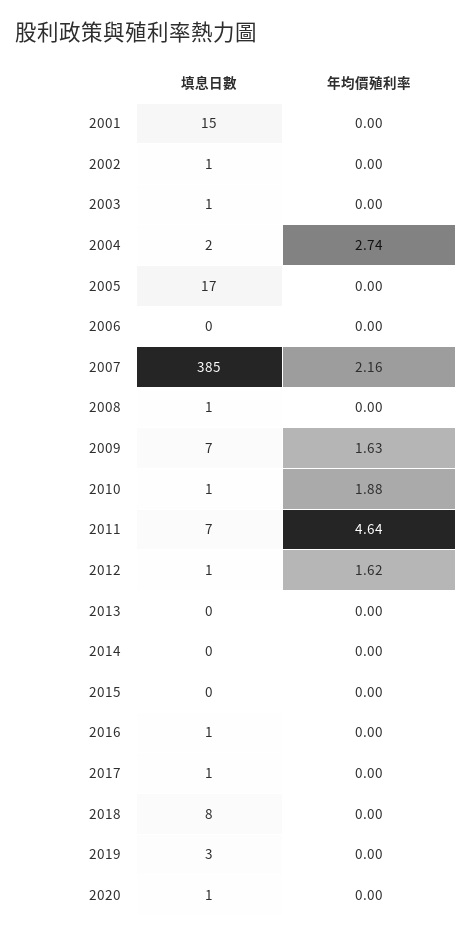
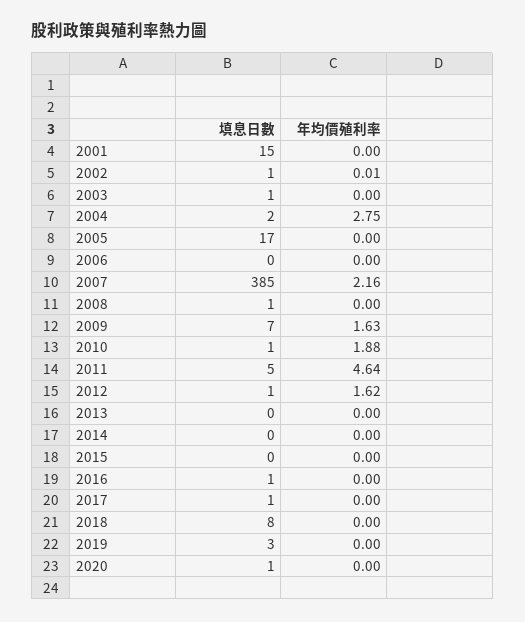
  {
    "填息日數": {
      "2001": 15,
      "2002": 1,
      "2003": 1,
      "2004": 2,
      "2005": 17,
      "2006": 0,
      "2007": 385,
      "2008": 1,
      "2009": 7,
      "2010": 1,
-     "2011": 7,
+     "2011": 5,
      "2012": 1,
      "2013": 0,
      "2014": 0,
      "2015": 0,
      "2016": 1,
      "2017": 1,
      "2018": 8,
      "2019": 3,
      "2020": 1
    },
    "年均價殖利率": {
      "2001": 0,
-     "2002": 0,
+     "2002": 0.01,
      "2003": 0,
-     "2004": 2.74,
+     "2004": 2.75,
      "2005": 0,
      "2006": 0,
      "2007": 2.16,
      "2008": 0,
      "2009": 1.63,
      "2010": 1.88,
      "2011": 4.64,
      "2012": 1.62,
      "2013": 0,
      "2014": 0,
      "2015": 0,
      "2016": 0,
      "2017": 0,
      "2018": 0,
      "2019": 0,
      "2020": 0
    }
  }

